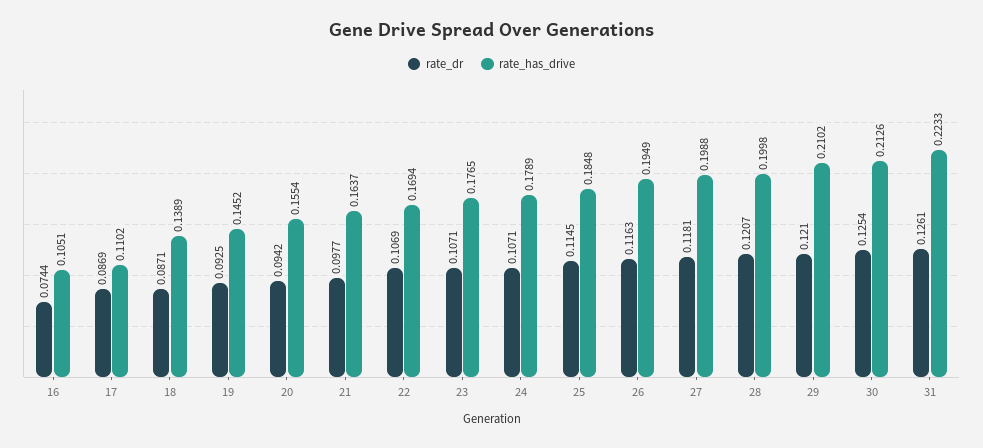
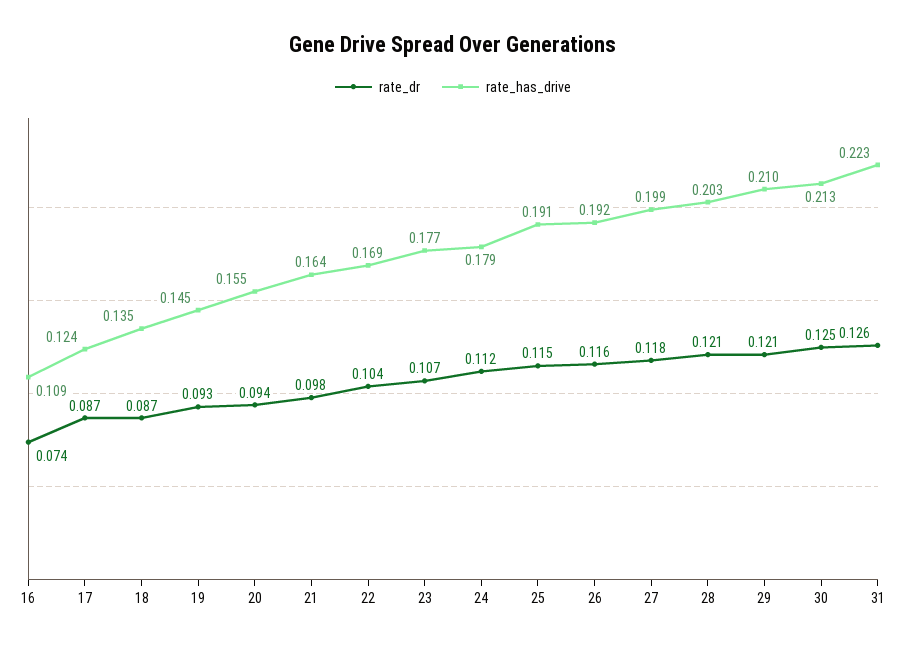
  {
    "rate_dr": {
      "16": 0.0744,
      "17": 0.0869,
      "18": 0.0871,
      "19": 0.0925,
      "20": 0.0942,
      "21": 0.0977,
-     "22": 0.1069,
+     "22": 0.104,
      "23": 0.1071,
-     "24": 0.1071,
+     "24": 0.112,
      "25": 0.1145,
      "26": 0.1163,
      "27": 0.1181,
      "28": 0.1207,
      "29": 0.121,
      "30": 0.1254,
      "31": 0.1261
    },
    "rate_has_drive": {
-     "16": 0.1051,
+     "16": 0.109,
-     "17": 0.1102,
+     "17": 0.124,
-     "18": 0.1389,
+     "18": 0.135,
      "19": 0.1452,
      "20": 0.1554,
      "21": 0.1637,
      "22": 0.1694,
      "23": 0.1765,
      "24": 0.1789,
-     "25": 0.1848,
+     "25": 0.191,
-     "26": 0.1949,
+     "26": 0.192,
      "27": 0.1988,
-     "28": 0.1998,
+     "28": 0.203,
      "29": 0.2102,
      "30": 0.2126,
      "31": 0.2233
    }
  }

